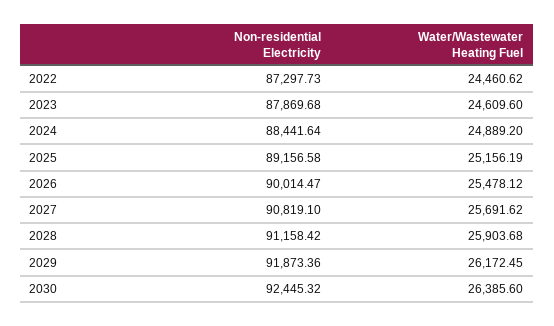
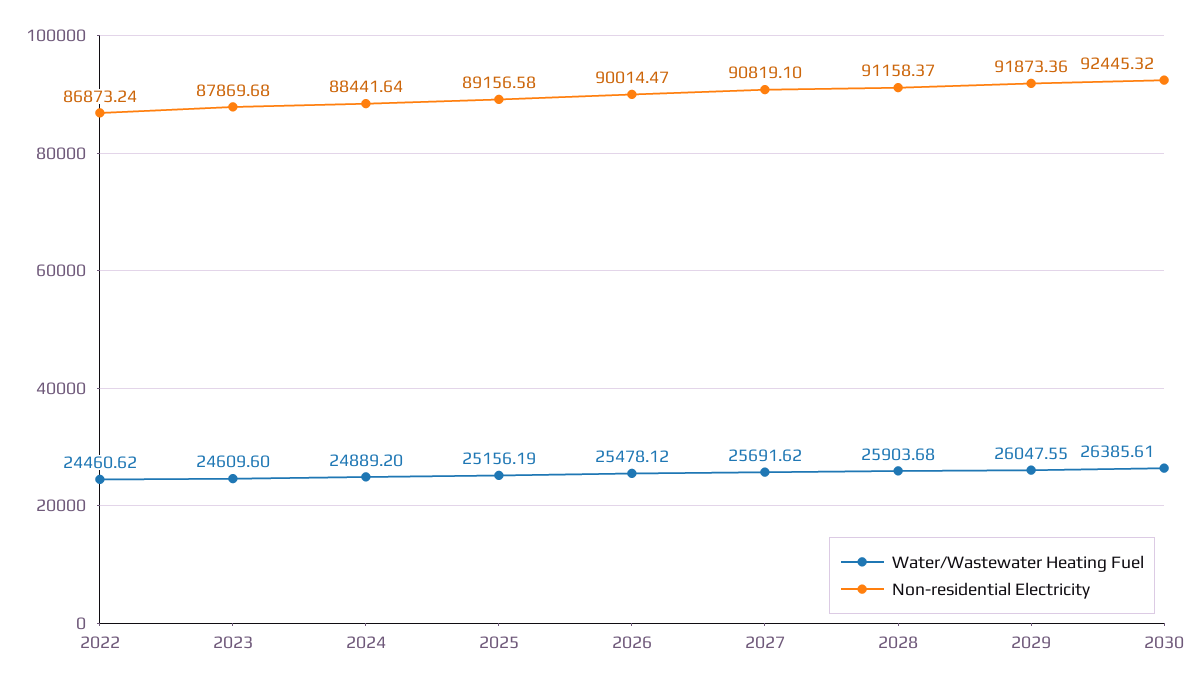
  {
    "Non-residential Electricity": {
-     "2022": 87297.73,
+     "2022": 86873.24,
      "2023": 87869.68,
      "2024": 88441.64,
      "2025": 89156.58,
      "2026": 90014.47,
      "2027": 90819.1,
-     "2028": 91158.42,
+     "2028": 91158.37,
      "2029": 91873.36,
      "2030": 92445.32
    },
    "Water/Wastewater Heating Fuel": {
      "2022": 24460.62,
      "2023": 24609.6,
      "2024": 24889.2,
      "2025": 25156.19,
      "2026": 25478.12,
      "2027": 25691.62,
      "2028": 25903.68,
-     "2029": 26172.45,
+     "2029": 26047.55,
-     "2030": 26385.6
+     "2030": 26385.61
    }
  }

